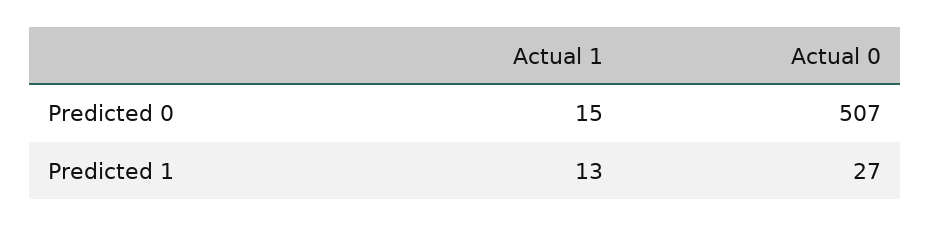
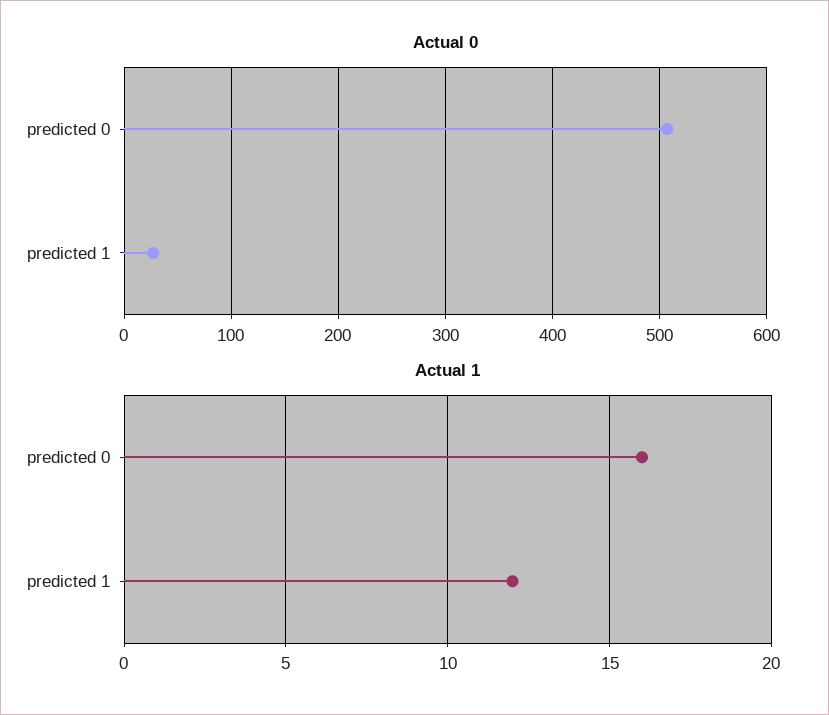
  {
    "Actual 1": {
-     "Predicted 0": 15,
+     "Predicted 0": 16,
-     "Predicted 1": 13
+     "Predicted 1": 12
    },
    "Actual 0": {
      "Predicted 0": 507,
      "Predicted 1": 27
    }
  }

